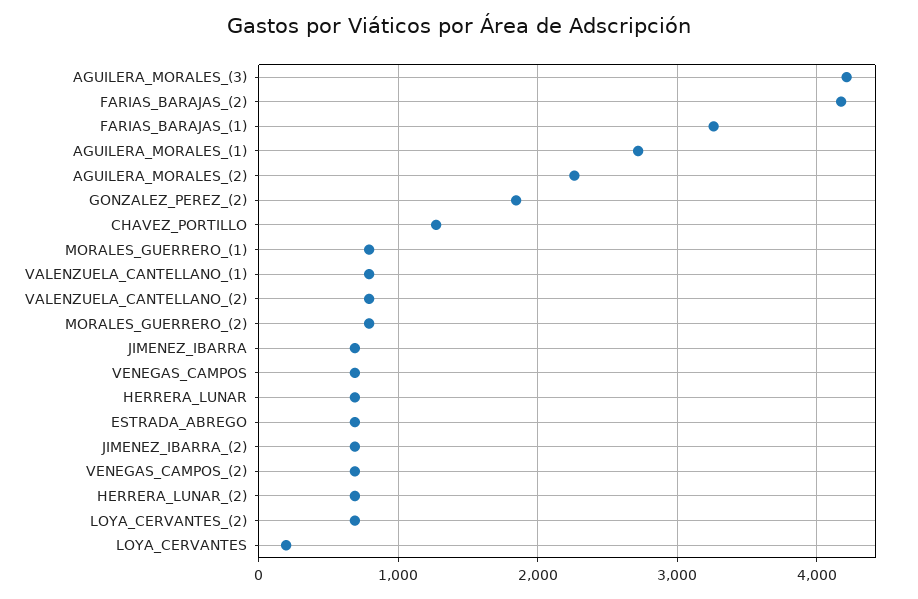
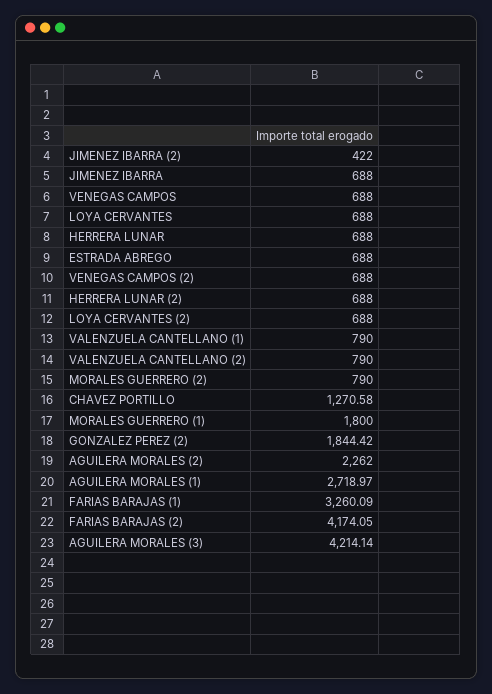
  {
    "AGUILERA_MORALES_(3)": 4214.14,
    "FARIAS_BARAJAS_(2)": 4174.05,
    "FARIAS_BARAJAS_(1)": 3260.09,
    "AGUILERA_MORALES_(1)": 2718.97,
    "AGUILERA_MORALES_(2)": 2262,
    "GONZALEZ_PEREZ_(2)": 1844.42,
    "CHAVEZ_PORTILLO": 1270.58,
-   "MORALES_GUERRERO_(1)": 800,
+   "MORALES_GUERRERO_(1)": 1800,
    "VALENZUELA_CANTELLANO_(1)": 790,
    "VALENZUELA_CANTELLANO_(2)": 790,
    "MORALES_GUERRERO_(2)": 790,
    "JIMENEZ_IBARRA": 688,
    "VENEGAS_CAMPOS": 688,
    "HERRERA_LUNAR": 688,
    "ESTRADA_ABREGO": 688,
-   "JIMENEZ_IBARRA_(2)": 700,
+   "JIMENEZ_IBARRA_(2)": 422,
    "VENEGAS_CAMPOS_(2)": 688,
    "HERRERA_LUNAR_(2)": 688,
    "LOYA_CERVANTES_(2)": 688,
-   "LOYA_CERVANTES": 200
+   "LOYA_CERVANTES": 688
  }

